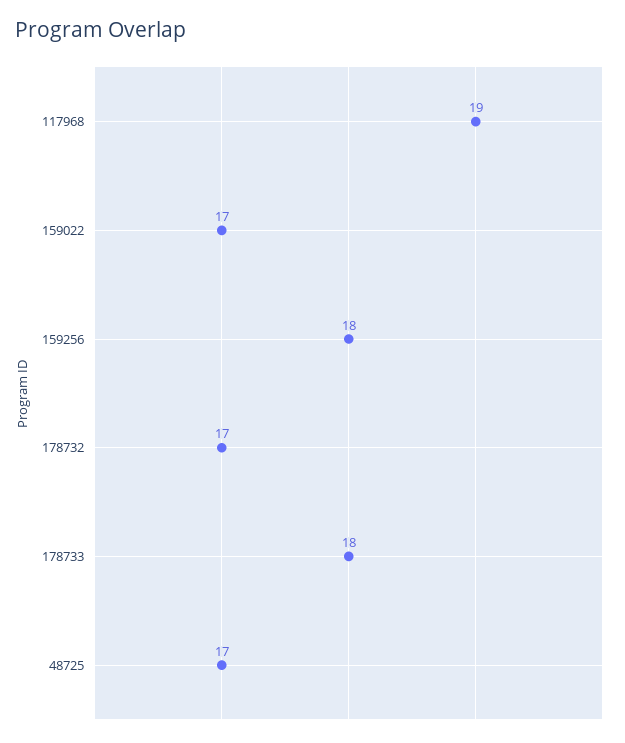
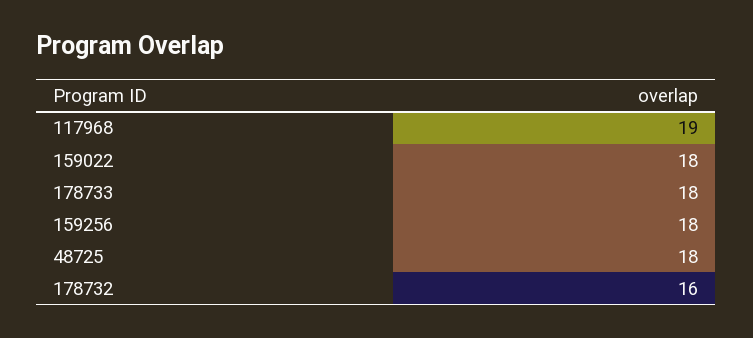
  {
    "117968": 19,
-   "159022": 17,
+   "159022": 18,
    "159256": 18,
-   "178732": 17,
+   "178732": 16,
    "178733": 18,
-   "48725": 17
+   "48725": 18
  }

